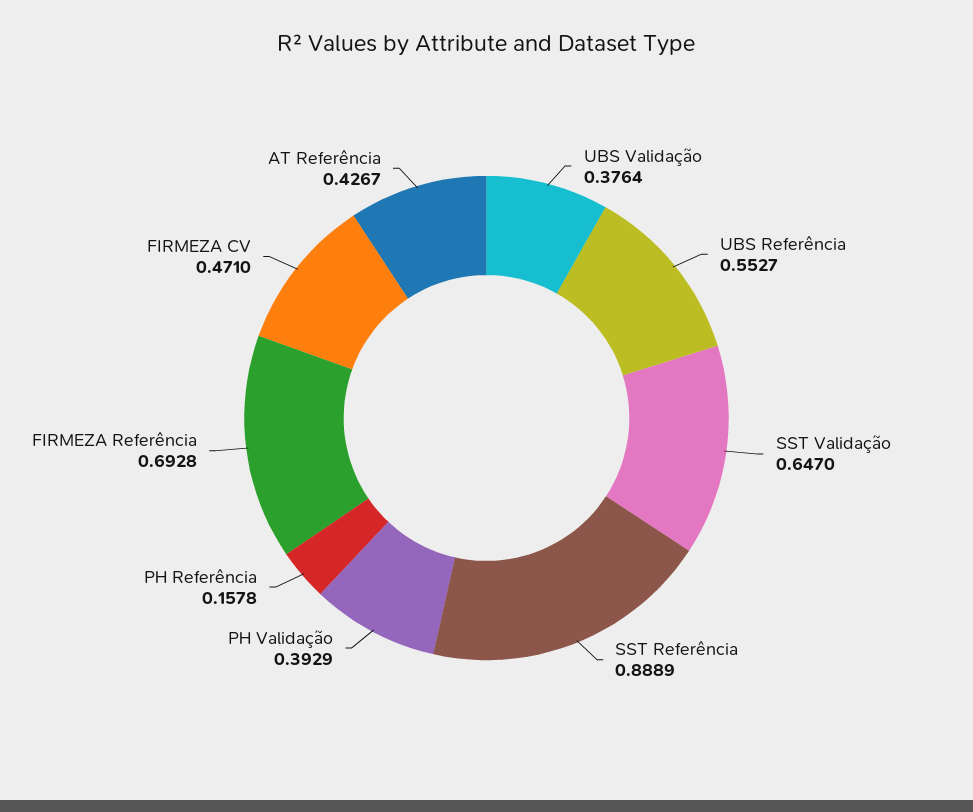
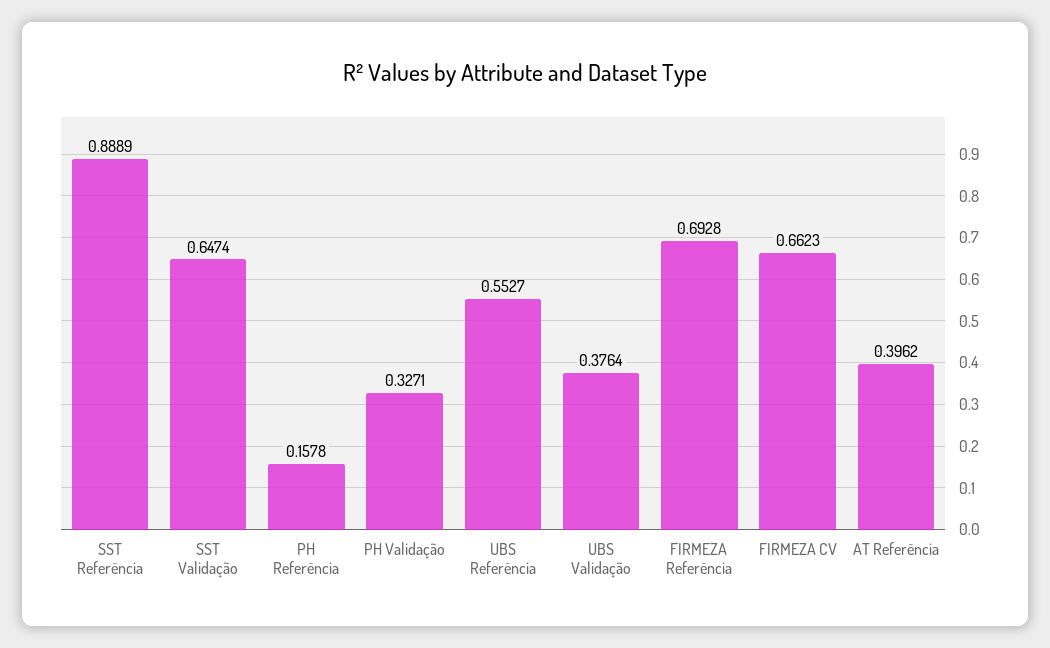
  {
    "UBS Validação": 0.3764,
    "UBS Referência": 0.5527,
-   "SST Validação": 0.647,
+   "SST Validação": 0.6474,
    "SST Referência": 0.8889,
-   "PH Validação": 0.3929,
+   "PH Validação": 0.3271,
    "PH Referência": 0.1578,
    "FIRMEZA Referência": 0.6928,
-   "FIRMEZA CV": 0.471,
+   "FIRMEZA CV": 0.6623,
-   "AT Referência": 0.4267
+   "AT Referência": 0.3962
  }

